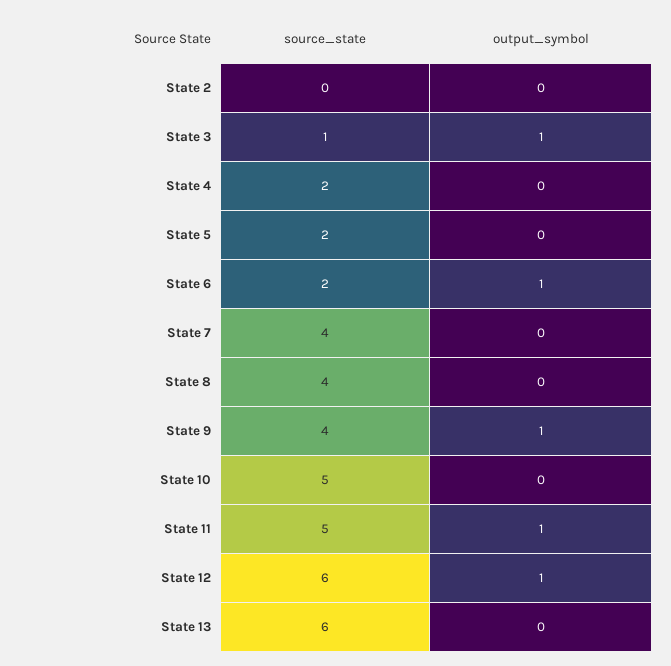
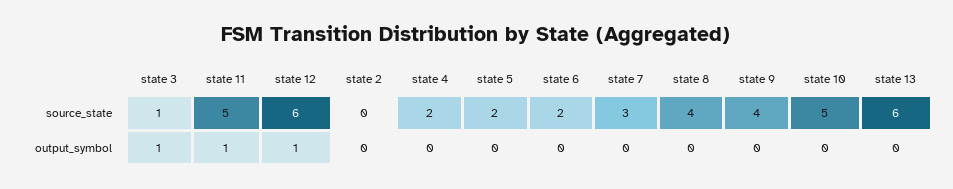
  {
    "source_state": {
      "State 2": 0,
      "State 3": 1,
      "State 4": 2,
      "State 5": 2,
      "State 6": 2,
-     "State 7": 4,
+     "State 7": 3,
      "State 8": 4,
      "State 9": 4,
      "State 10": 5,
      "State 11": 5,
      "State 12": 6,
      "State 13": 6
    },
    "output_symbol": {
      "State 2": 0,
      "State 3": 1,
      "State 4": 0,
      "State 5": 0,
-     "State 6": 1,
+     "State 6": 0,
      "State 7": 0,
      "State 8": 0,
-     "State 9": 1,
+     "State 9": 0,
      "State 10": 0,
      "State 11": 1,
      "State 12": 1,
      "State 13": 0
    }
  }

